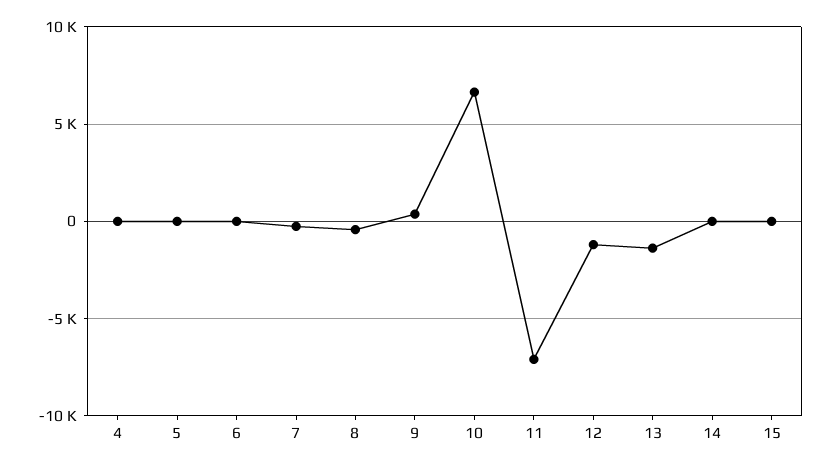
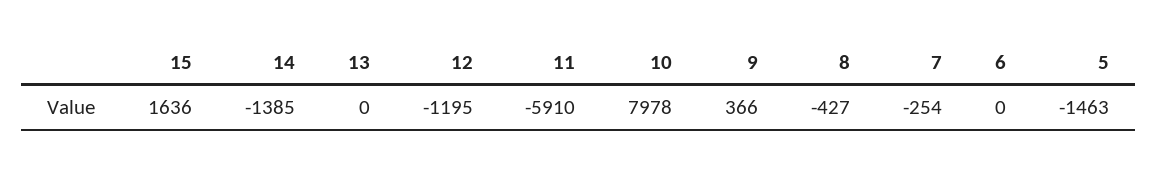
  {
-   "4": 0,
-   "5": 0,
+   "5": -1463,
    "6": 0,
    "7": -254,
    "8": -427,
    "9": 366,
-   "10": 6500,
+   "10": 7978,
-   "11": -7000,
+   "11": -5910,
    "12": -1195,
-   "13": -1500,
+   "13": 0,
-   "14": 0,
+   "14": -1385,
-   "15": 0
+   "15": 1636
  }

